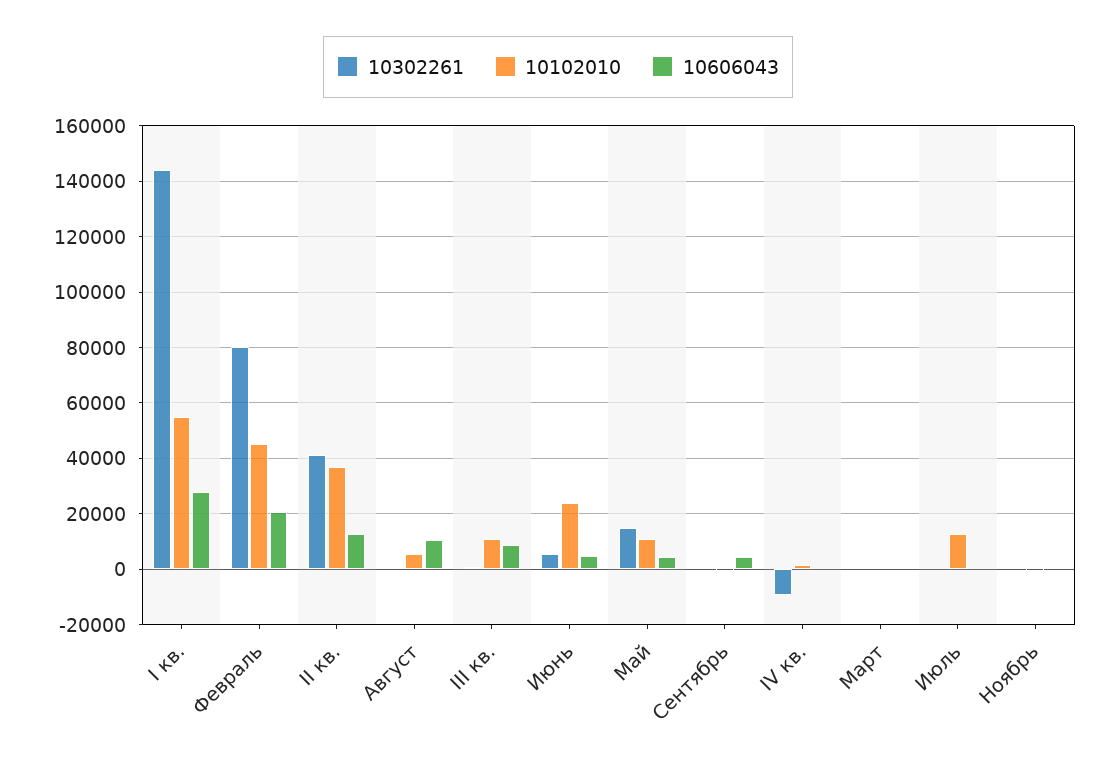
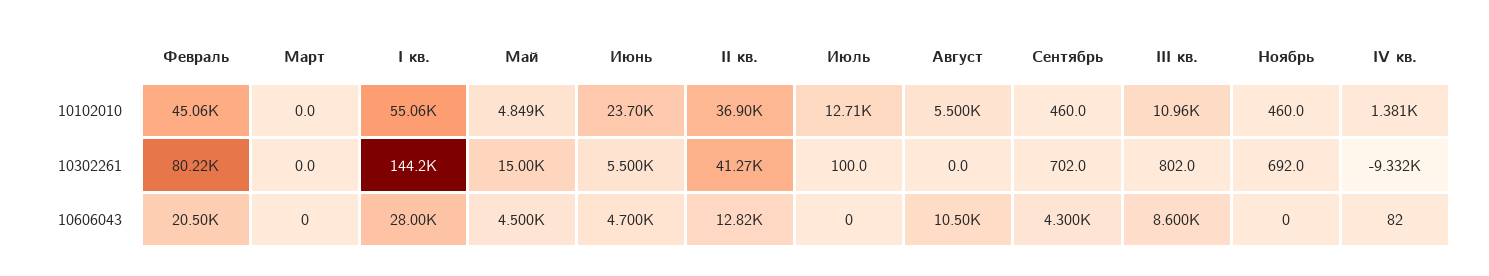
  {
    "10302261": {
      "I кв.": 144200,
      "Февраль": 80220,
      "II кв.": 41270,
      "Август": 0,
      "III кв.": 802,
      "Июнь": 5500,
      "Май": 15000,
      "Сентябрь": 702,
      "IV кв.": -9332,
      "Март": 0,
      "Июль": 100,
      "Ноябрь": 692
    },
    "10102010": {
      "I кв.": 55060,
      "Февраль": 45060,
      "II кв.": 36900,
      "Август": 5500,
      "III кв.": 10960,
      "Июнь": 23700,
-     "Май": 10000,
+     "Май": 4849,
      "Сентябрь": 460,
      "IV кв.": 1381,
      "Март": 0,
      "Июль": 12710,
      "Ноябрь": 460
    },
    "10606043": {
      "I кв.": 28000,
      "Февраль": 20500,
      "II кв.": 12820,
      "Август": 10500,
      "III кв.": 8600,
      "Июнь": 4700,
      "Май": 4500,
      "Сентябрь": 4300,
      "IV кв.": 82,
      "Март": 0,
      "Июль": 0,
      "Ноябрь": 0
    }
  }

